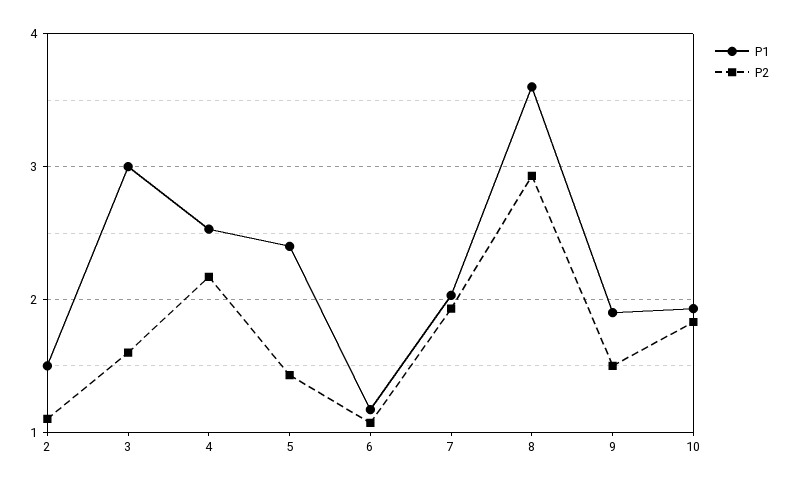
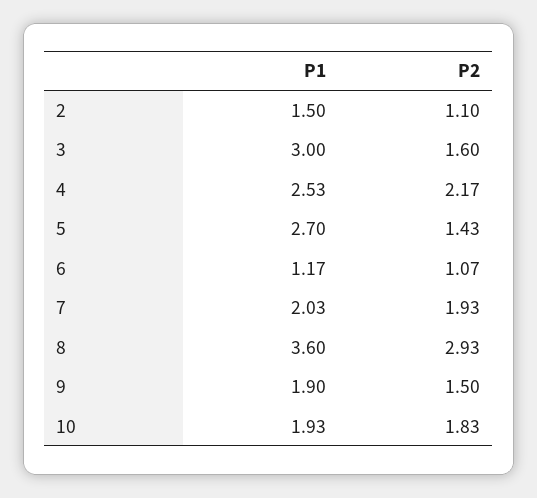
  {
    "P1": {
      "2": 1.5,
      "3": 3,
      "4": 2.53,
-     "5": 2.4,
+     "5": 2.7,
      "6": 1.17,
      "7": 2.03,
      "8": 3.6,
      "9": 1.9,
      "10": 1.93
    },
    "P2": {
      "2": 1.1,
      "3": 1.6,
      "4": 2.17,
      "5": 1.43,
      "6": 1.07,
      "7": 1.93,
      "8": 2.93,
      "9": 1.5,
      "10": 1.83
    }
  }

